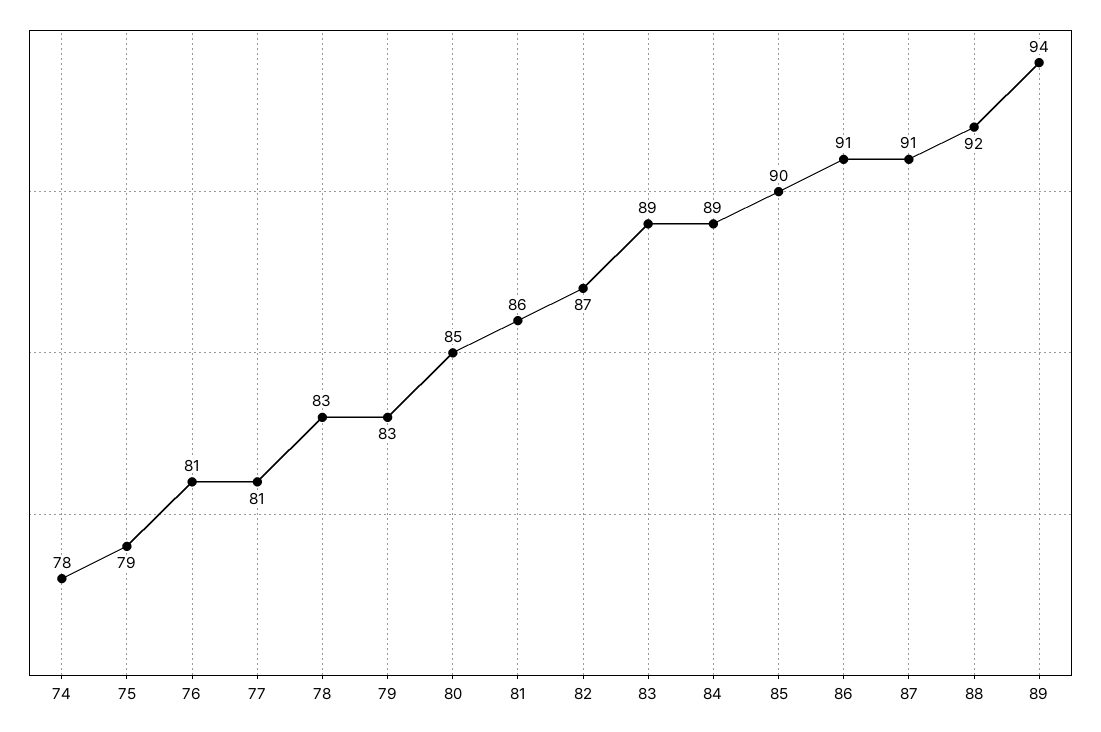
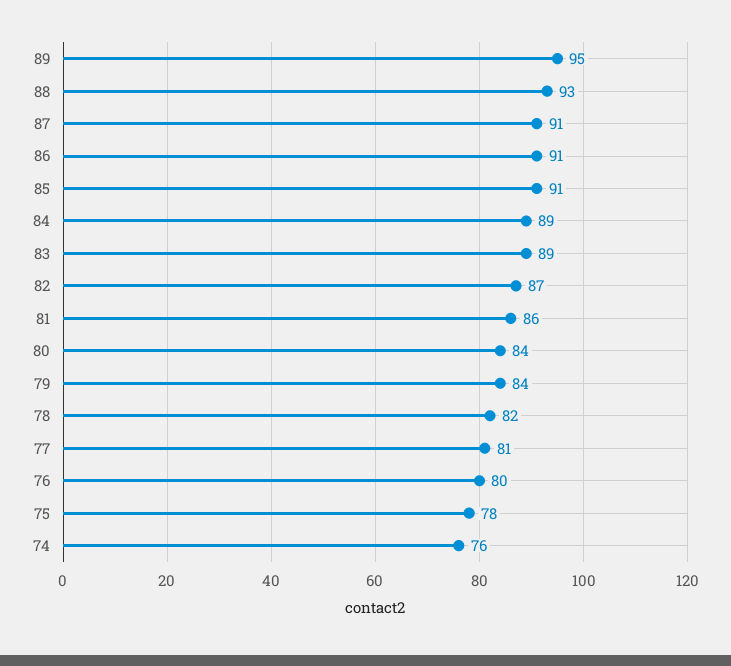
  {
-   "74": 78,
+   "74": 76,
-   "75": 79,
+   "75": 78,
-   "76": 81,
+   "76": 80,
    "77": 81,
-   "78": 83,
+   "78": 82,
-   "79": 83,
+   "79": 84,
-   "80": 85,
+   "80": 84,
    "81": 86,
    "82": 87,
    "83": 89,
    "84": 89,
-   "85": 90,
+   "85": 91,
    "86": 91,
    "87": 91,
-   "88": 92,
+   "88": 93,
-   "89": 94
+   "89": 95
  }

